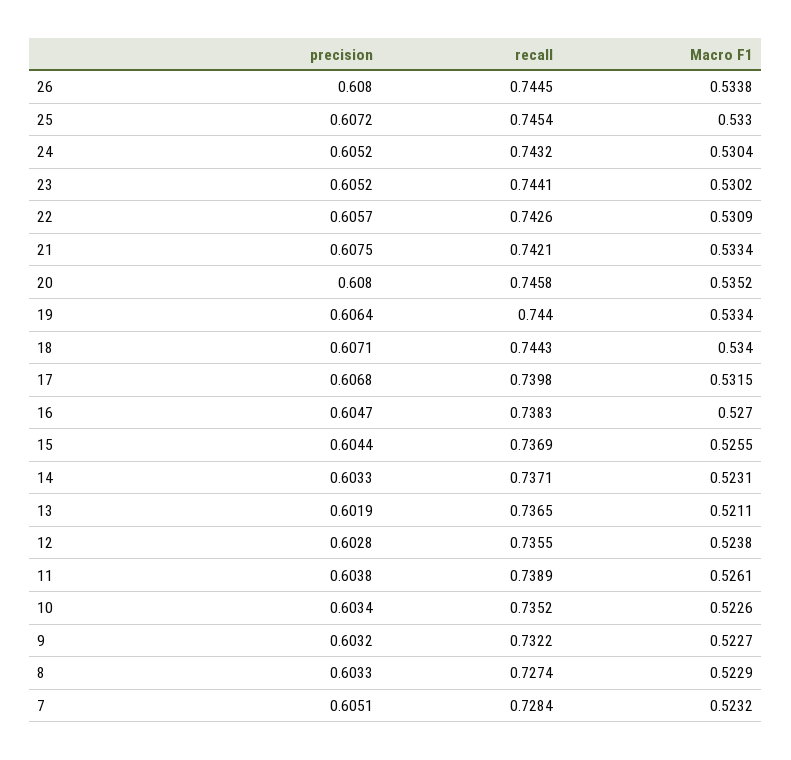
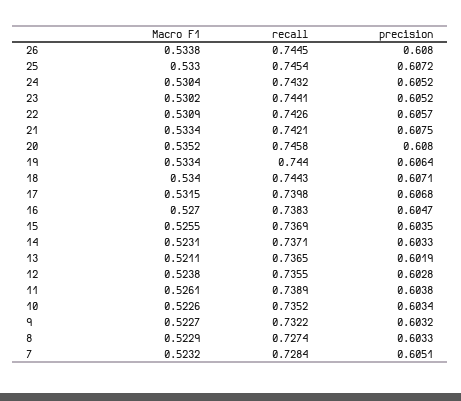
  {
    "precision": {
      "26": 0.608,
      "25": 0.6072,
      "24": 0.6052,
      "23": 0.6052,
      "22": 0.6057,
      "21": 0.6075,
      "20": 0.608,
      "19": 0.6064,
      "18": 0.6071,
      "17": 0.6068,
      "16": 0.6047,
-     "15": 0.6044,
+     "15": 0.6035,
      "14": 0.6033,
      "13": 0.6019,
      "12": 0.6028,
      "11": 0.6038,
      "10": 0.6034,
      "9": 0.6032,
      "8": 0.6033,
      "7": 0.6051
    },
    "recall": {
      "26": 0.7445,
      "25": 0.7454,
      "24": 0.7432,
      "23": 0.7441,
      "22": 0.7426,
      "21": 0.7421,
      "20": 0.7458,
      "19": 0.744,
      "18": 0.7443,
      "17": 0.7398,
      "16": 0.7383,
      "15": 0.7369,
      "14": 0.7371,
      "13": 0.7365,
      "12": 0.7355,
      "11": 0.7389,
      "10": 0.7352,
      "9": 0.7322,
      "8": 0.7274,
      "7": 0.7284
    },
    "Macro F1": {
      "26": 0.5338,
      "25": 0.533,
      "24": 0.5304,
      "23": 0.5302,
      "22": 0.5309,
      "21": 0.5334,
      "20": 0.5352,
      "19": 0.5334,
      "18": 0.534,
      "17": 0.5315,
      "16": 0.527,
      "15": 0.5255,
      "14": 0.5231,
      "13": 0.5211,
      "12": 0.5238,
      "11": 0.5261,
      "10": 0.5226,
      "9": 0.5227,
      "8": 0.5229,
      "7": 0.5232
    }
  }

